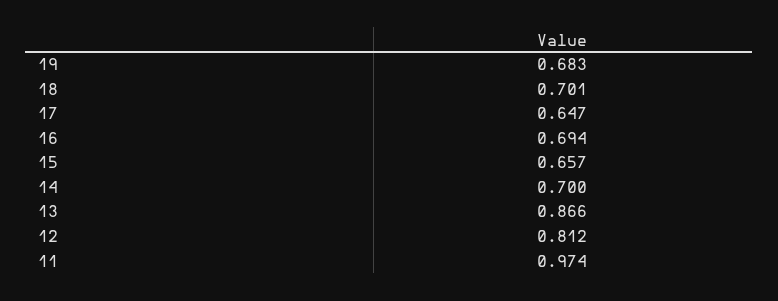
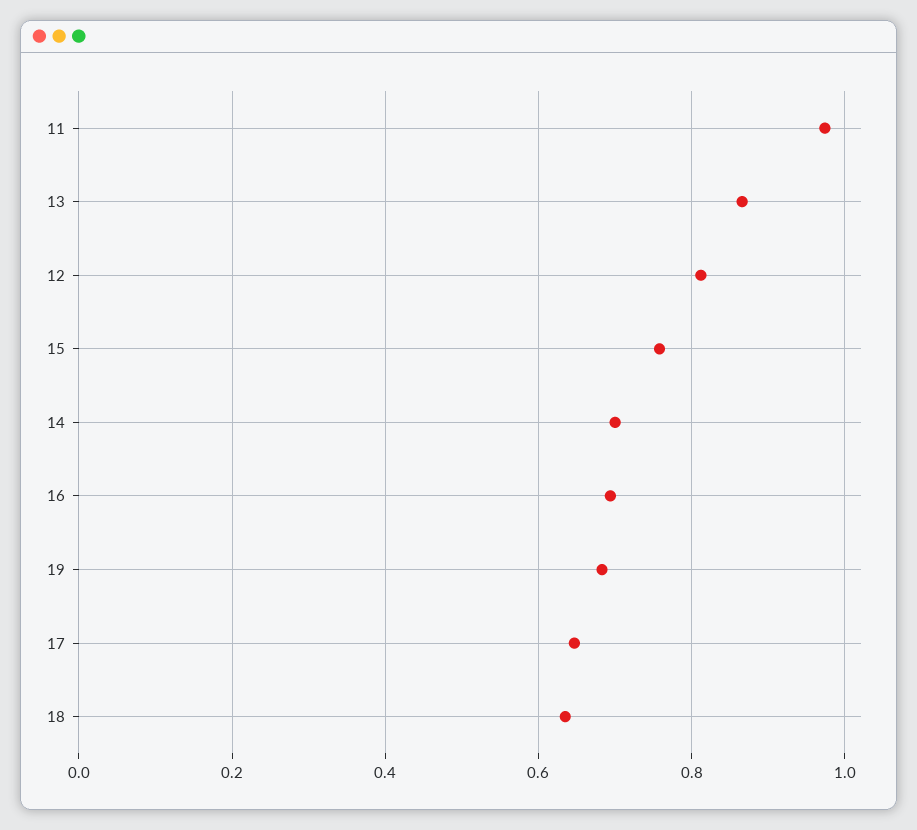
  {
    "19": 0.683,
-   "18": 0.701,
+   "18": 0.64,
    "17": 0.647,
    "16": 0.694,
-   "15": 0.657,
+   "15": 0.76,
    "14": 0.7,
    "13": 0.866,
    "12": 0.812,
    "11": 0.974
  }

